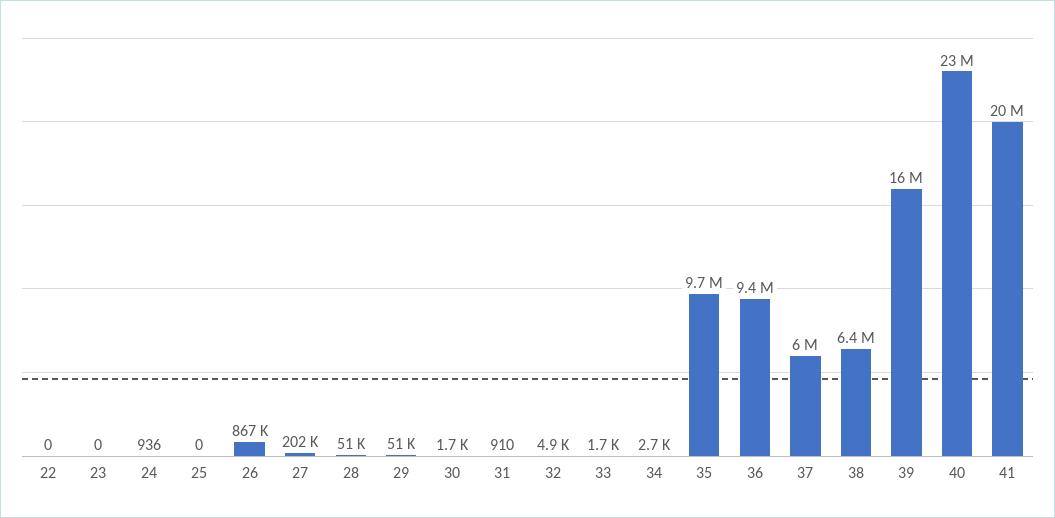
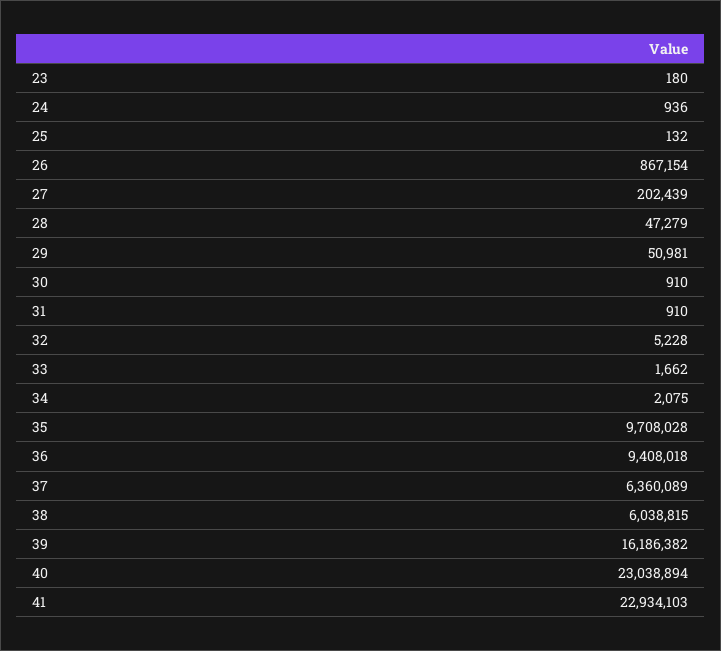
  {
-   "22": 0,
-   "23": 0,
+   "23": 180,
    "24": 936,
-   "25": 0,
+   "25": 132,
    "26": 867154,
    "27": 202439,
-   "28": 51000,
+   "28": 47279,
    "29": 50981,
-   "30": 1700,
+   "30": 910,
    "31": 910,
-   "32": 4900,
+   "32": 5228,
    "33": 1662,
-   "34": 2700,
+   "34": 2075,
    "35": 9708028,
    "36": 9408018,
-   "37": 6000000,
+   "37": 6360089,
-   "38": 6400000,
+   "38": 6038815,
    "39": 16186382,
    "40": 23038894,
-   "41": 20000000
+   "41": 22934103
  }

